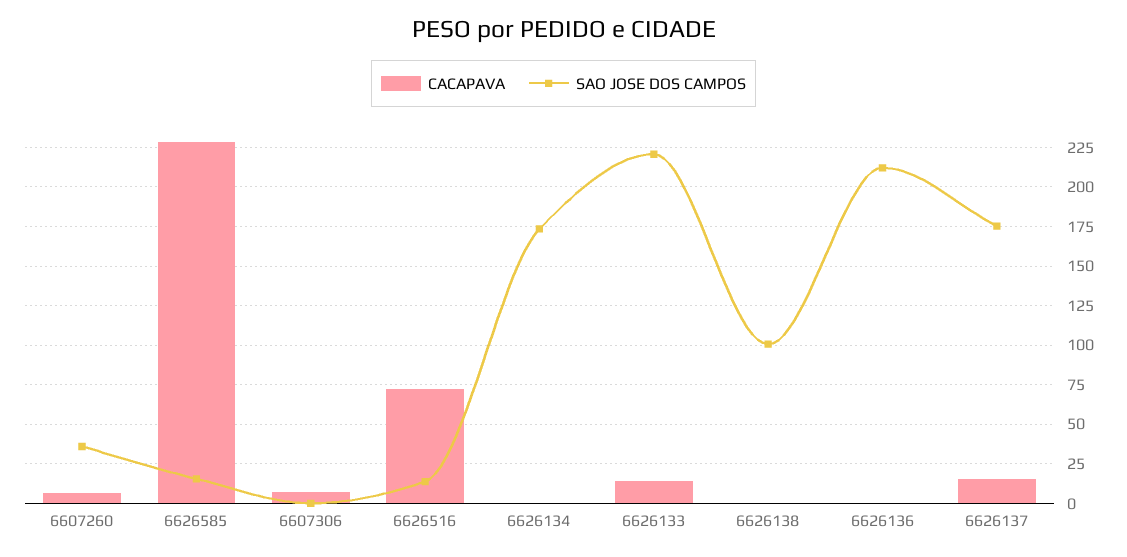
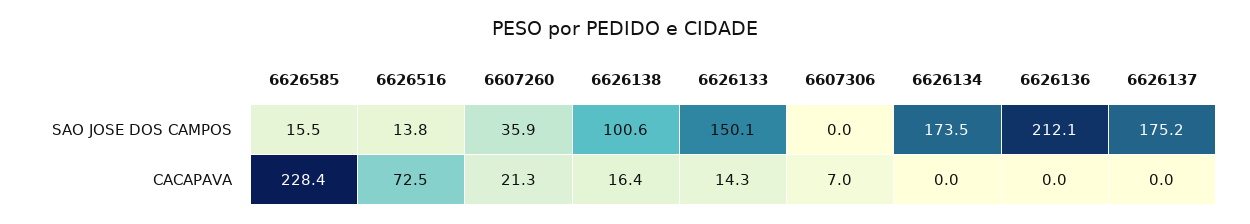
  {
    "CACAPAVA": {
-     "6607260": 5,
+     "6607260": 21.3,
      "6626585": 228.4,
      "6607306": 7,
      "6626516": 72.5,
      "6626134": 0,
      "6626133": 14.3,
-     "6626138": 0,
+     "6626138": 16.4,
      "6626136": 0,
-     "6626137": 15
+     "6626137": 0
    },
    "SAO JOSE DOS CAMPOS": {
      "6607260": 35.9,
      "6626585": 15.5,
      "6607306": 0,
      "6626516": 13.8,
      "6626134": 173.5,
-     "6626133": 220,
+     "6626133": 150.1,
      "6626138": 100.6,
      "6626136": 212.1,
      "6626137": 175.2
    }
  }

